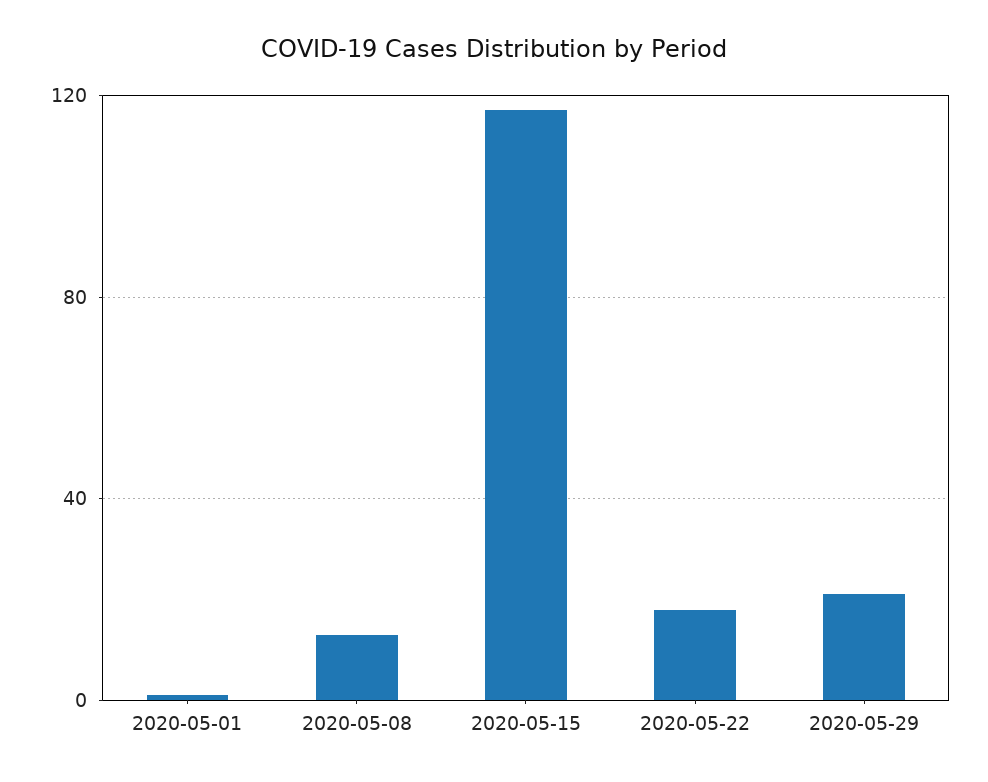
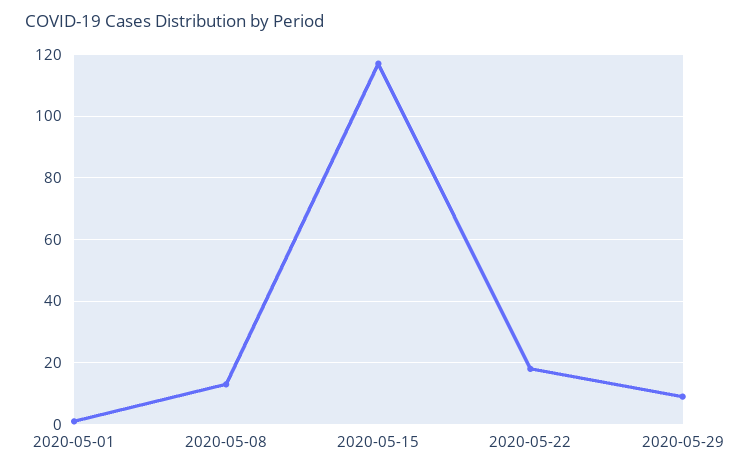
  {
    "2020-05-01": 0,
    "2020-05-08": 15,
    "2020-05-15": 115,
    "2020-05-22": 20,
-   "2020-05-29": 20
+   "2020-05-29": 10
  }

